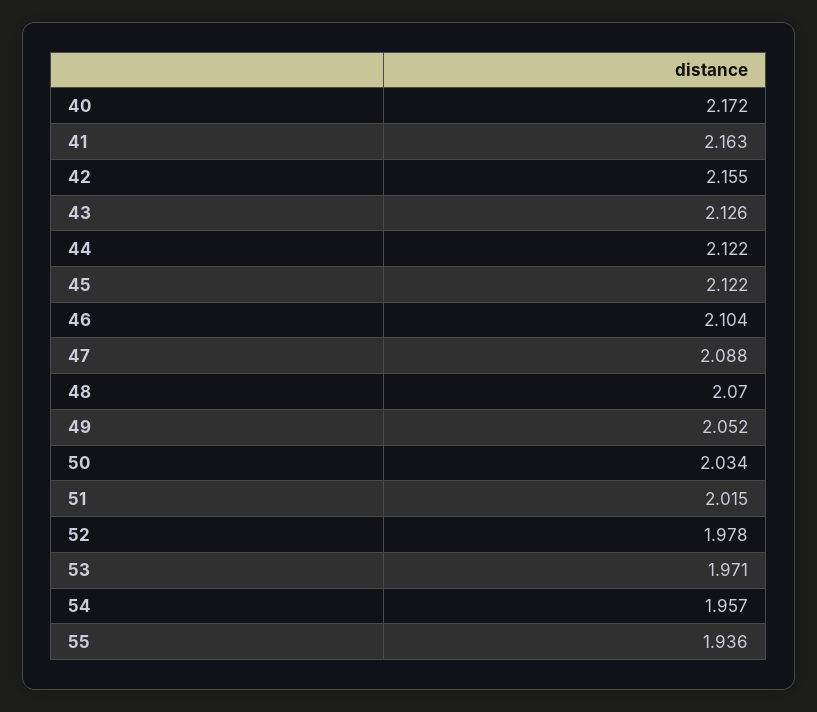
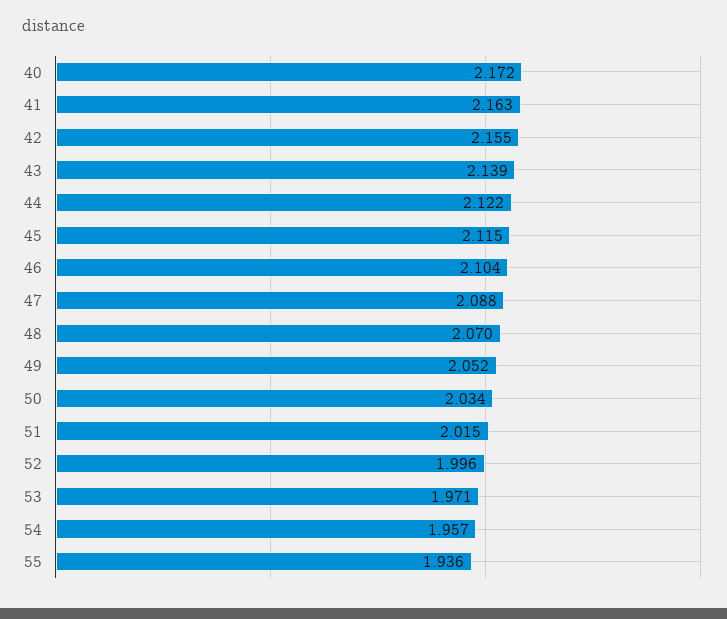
  {
    "40": 2.172,
    "41": 2.163,
    "42": 2.155,
-   "43": 2.126,
+   "43": 2.139,
    "44": 2.122,
-   "45": 2.122,
+   "45": 2.115,
    "46": 2.104,
    "47": 2.088,
    "48": 2.07,
    "49": 2.052,
    "50": 2.034,
    "51": 2.015,
-   "52": 1.978,
+   "52": 1.996,
    "53": 1.971,
    "54": 1.957,
    "55": 1.936
  }

